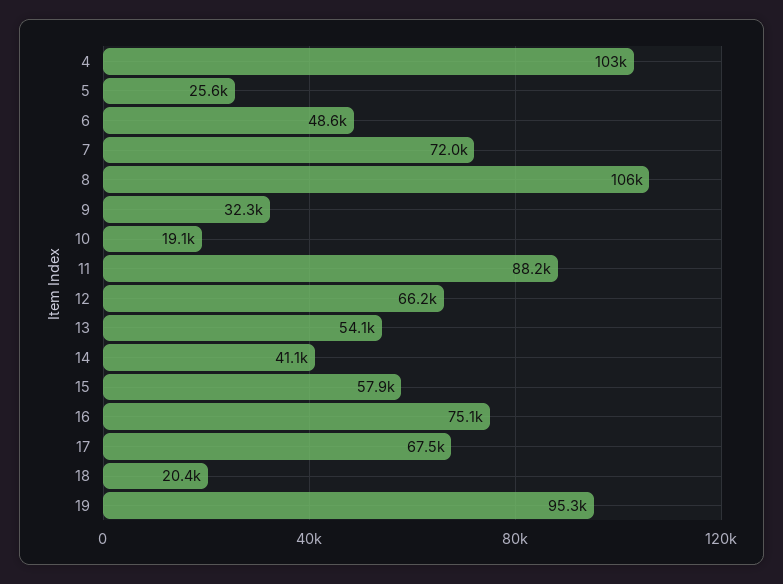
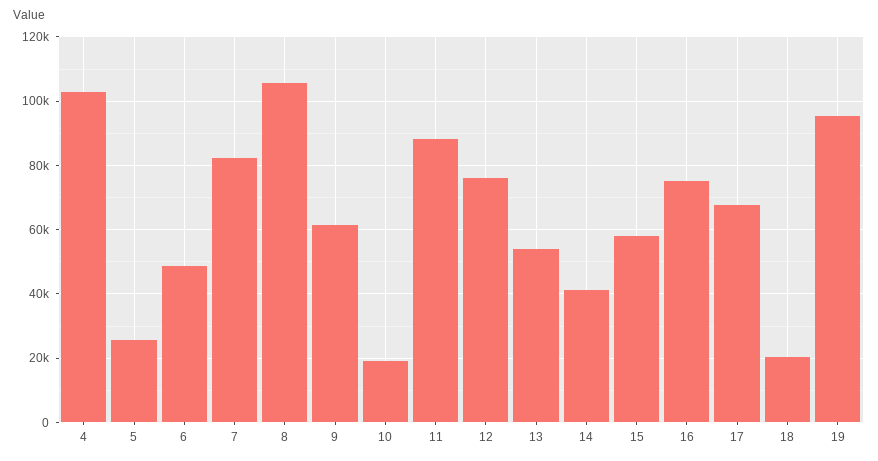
  {
    "4": 103000,
    "5": 25600,
    "6": 48600,
-   "7": 72000,
+   "7": 82000,
    "8": 106000,
-   "9": 32300,
+   "9": 62000,
    "10": 19100,
    "11": 88200,
-   "12": 66200,
+   "12": 76000,
    "13": 54100,
    "14": 41100,
    "15": 57900,
    "16": 75100,
    "17": 67500,
    "18": 20400,
    "19": 95300
  }

